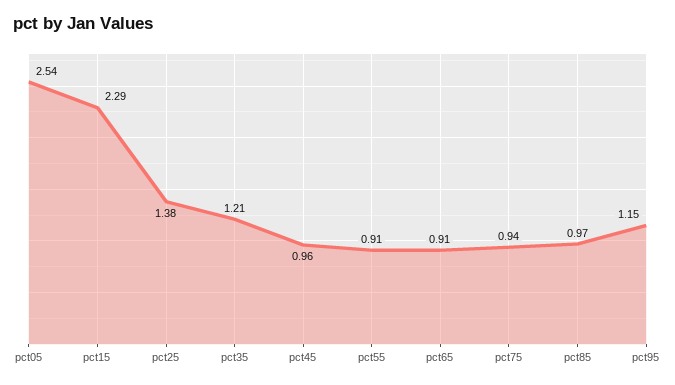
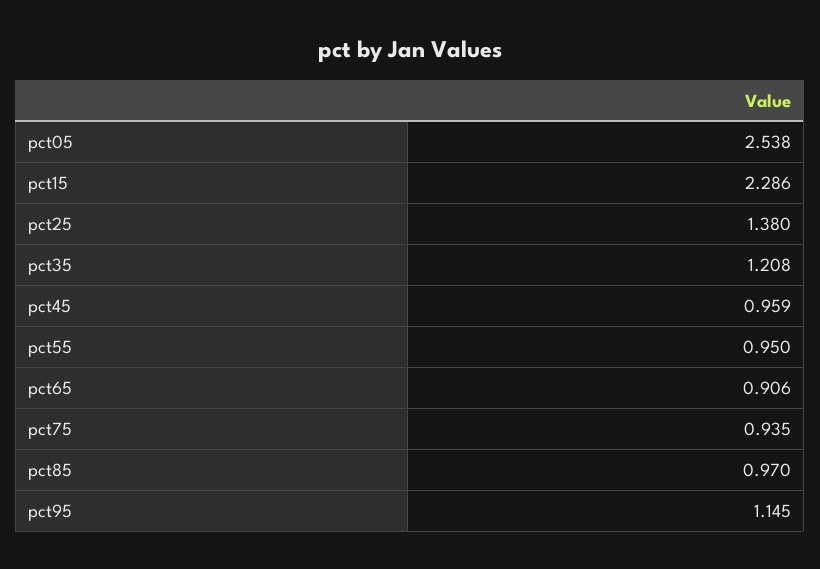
  {
    "pct05": 2.538,
    "pct15": 2.286,
    "pct25": 1.38,
    "pct35": 1.208,
    "pct45": 0.959,
-   "pct55": 0.91,
+   "pct55": 0.95,
    "pct65": 0.906,
    "pct75": 0.935,
    "pct85": 0.97,
    "pct95": 1.145
  }

